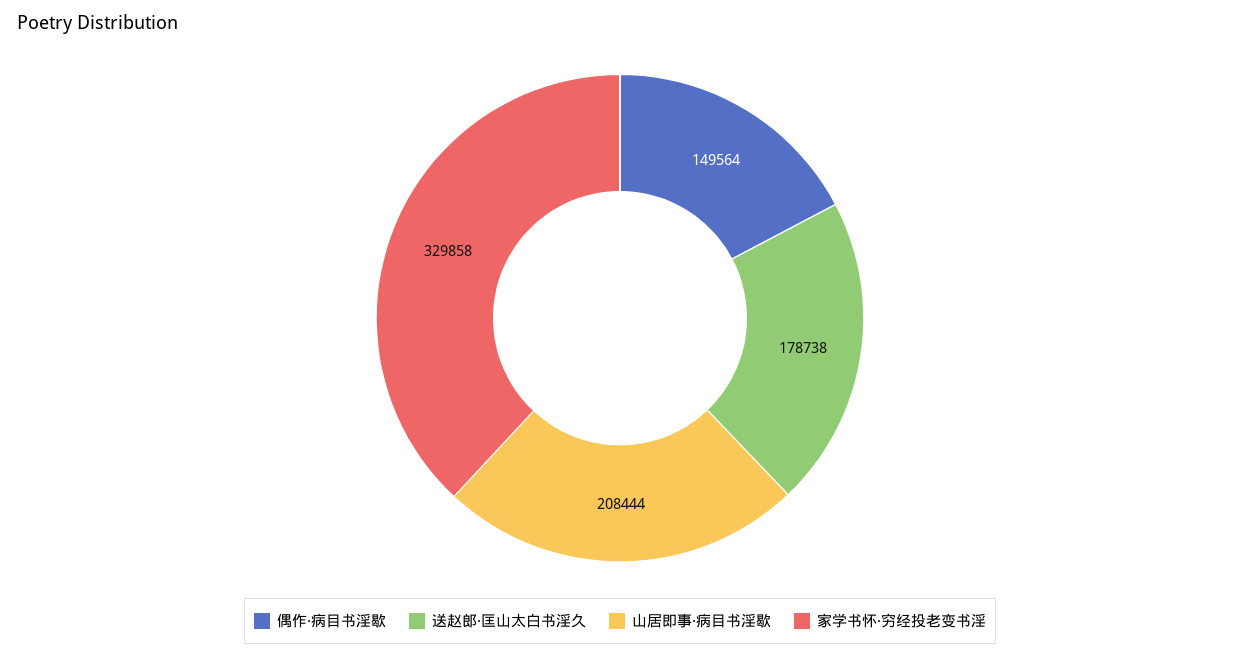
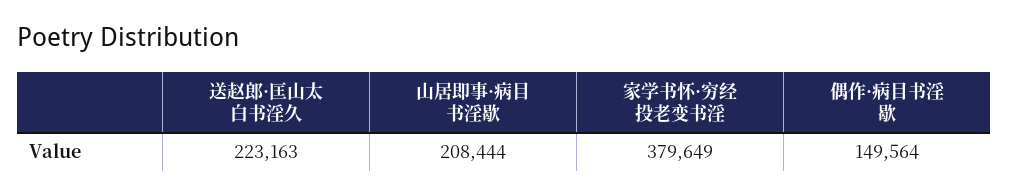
  {
    "偶作·病目书淫歇": 149564,
-   "送赵郎·匡山太白书淫久": 178738,
+   "送赵郎·匡山太白书淫久": 223163,
    "山居即事·病目书淫歇": 208444,
-   "家学书怀·穷经投老变书淫": 329858
+   "家学书怀·穷经投老变书淫": 379649
  }

